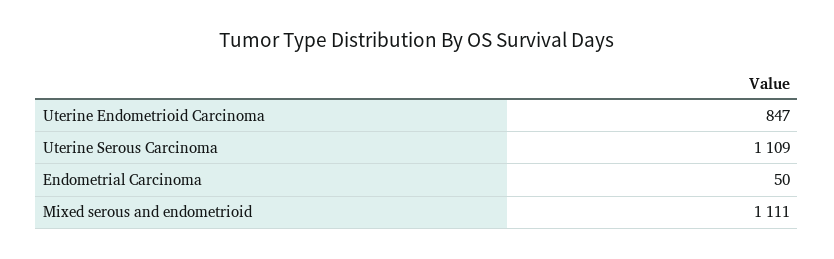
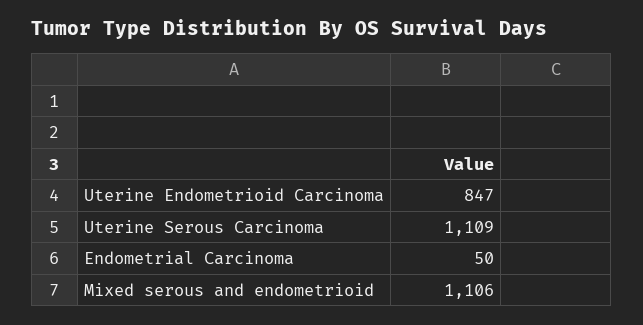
  {
    "Uterine Endometrioid Carcinoma": 847,
    "Uterine Serous Carcinoma": 1109,
    "Endometrial Carcinoma": 50,
-   "Mixed serous and endometrioid": 1111
+   "Mixed serous and endometrioid": 1106
  }

